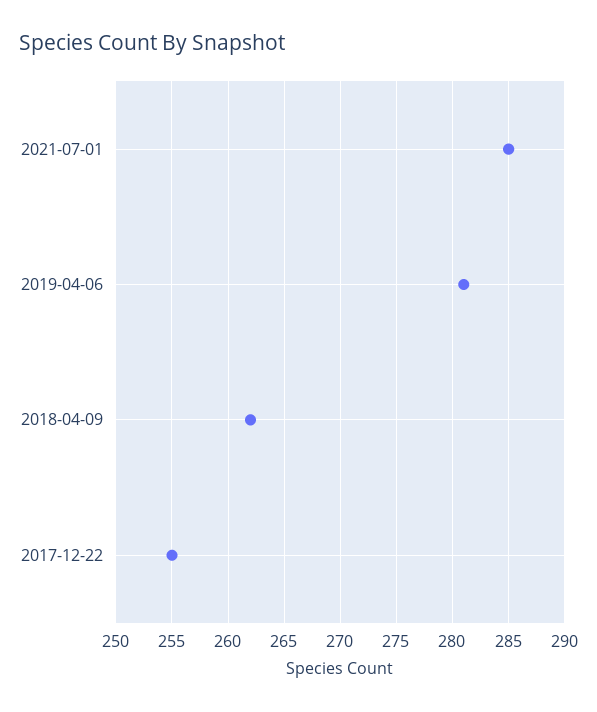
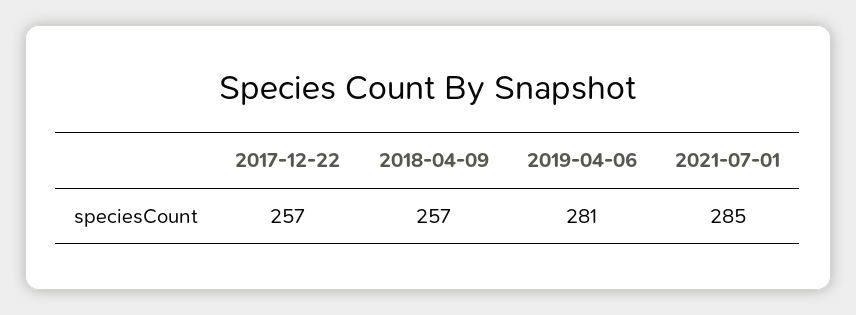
  {
    "2021-07-01": 285,
    "2019-04-06": 281,
-   "2018-04-09": 262,
+   "2018-04-09": 257,
-   "2017-12-22": 255
+   "2017-12-22": 257
  }

